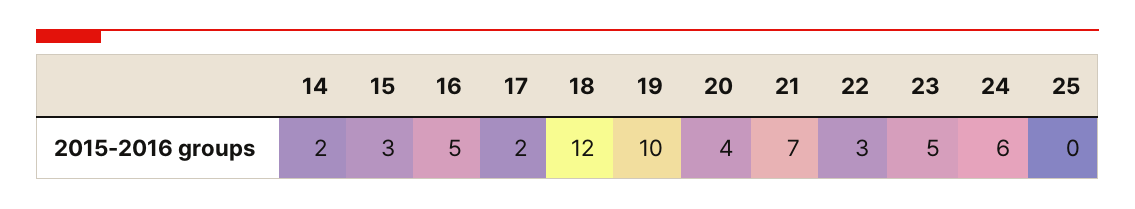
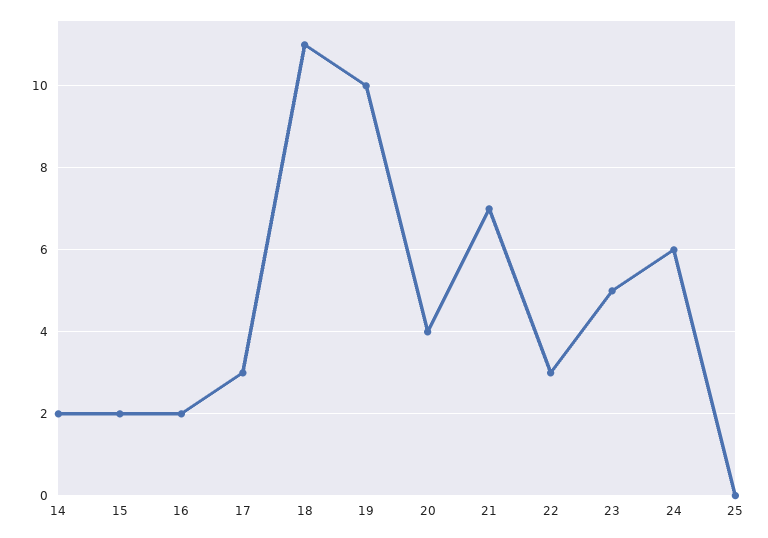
  {
    "14": 2,
-   "15": 3,
+   "15": 2,
-   "16": 5,
+   "16": 2,
-   "17": 2,
+   "17": 3,
-   "18": 12,
+   "18": 11,
    "19": 10,
    "20": 4,
    "21": 7,
    "22": 3,
    "23": 5,
    "24": 6,
    "25": 0
  }

